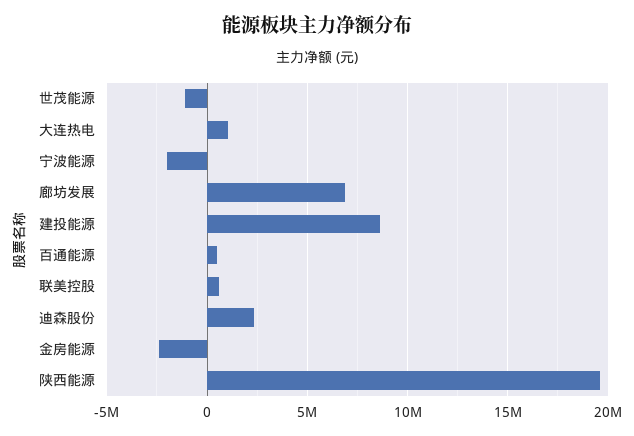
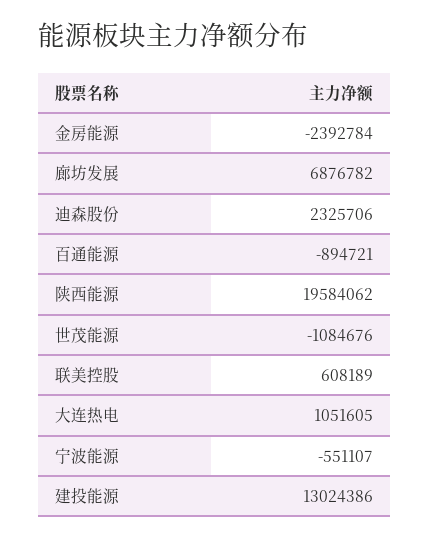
  {
    "世茂能源": -1084676,
    "大连热电": 1051605,
-   "宁波能源": -2000000,
+   "宁波能源": -551107,
    "廊坊发展": 6876782,
-   "建投能源": 8500000,
+   "建投能源": 13024386,
-   "百通能源": 500000,
+   "百通能源": -894721,
    "联美控股": 608189,
    "迪森股份": 2325706,
    "金房能源": -2392784,
    "陕西能源": 19584062
  }

